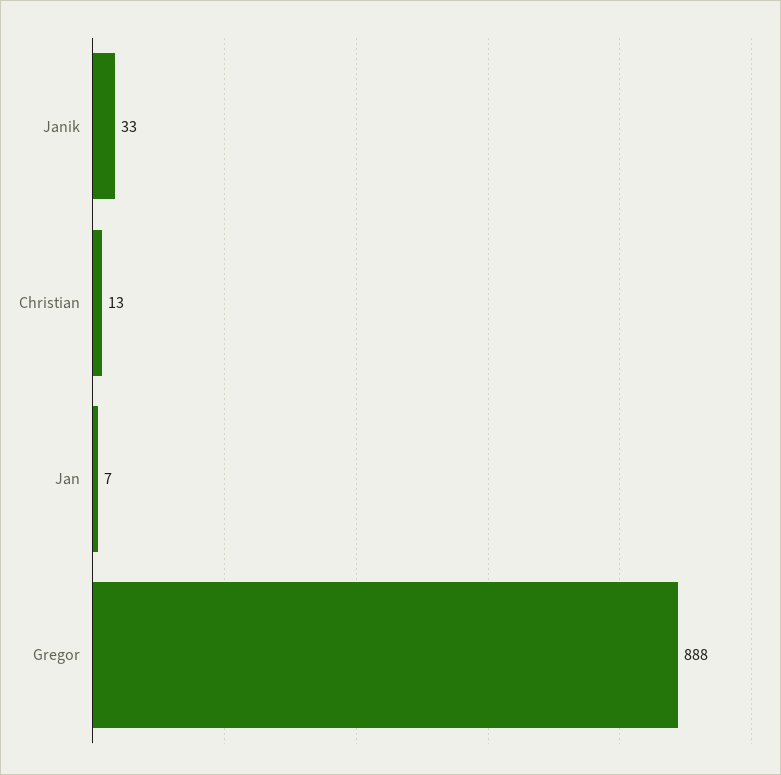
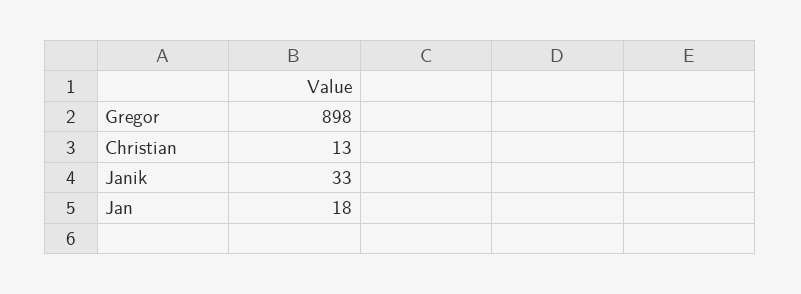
  {
    "Janik": 33,
    "Christian": 13,
-   "Jan": 7,
+   "Jan": 18,
-   "Gregor": 888
+   "Gregor": 898
  }

